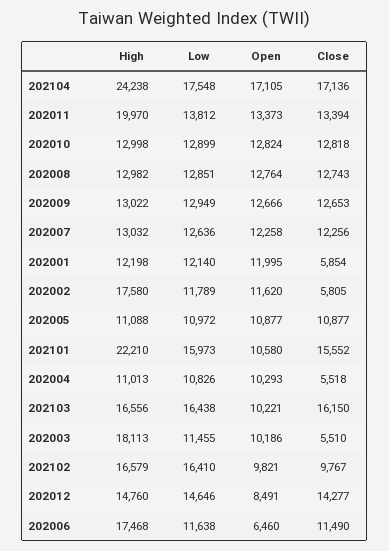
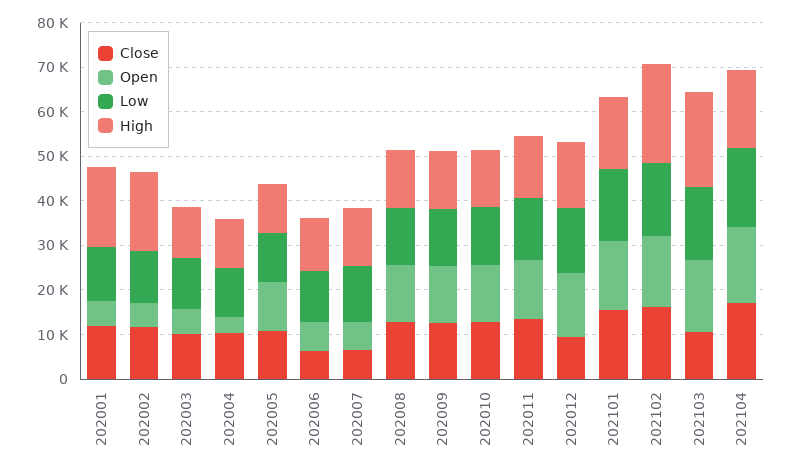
  {
    "High": {
-     "202104": 24238,
+     "202104": 18000,
-     "202011": 19970,
+     "202011": 14000,
      "202010": 12998,
      "202008": 12982,
      "202009": 13022,
      "202007": 13032,
-     "202001": 12198,
+     "202001": 18000,
      "202002": 17580,
      "202005": 11088,
-     "202101": 22210,
+     "202101": 16000,
      "202004": 11013,
-     "202103": 16556,
+     "202103": 22000,
-     "202003": 18113,
+     "202003": 12000,
-     "202102": 16579,
+     "202102": 22000,
      "202012": 14760,
-     "202006": 17468
+     "202006": 12000
    },
    "Low": {
      "202104": 17548,
      "202011": 13812,
      "202010": 12899,
      "202008": 12851,
      "202009": 12949,
      "202007": 12636,
      "202001": 12140,
      "202002": 11789,
      "202005": 10972,
      "202101": 15973,
      "202004": 10826,
      "202103": 16438,
      "202003": 11455,
      "202102": 16410,
      "202012": 14646,
      "202006": 11638
    },
    "Open": {
      "202104": 17105,
      "202011": 13373,
      "202010": 12824,
      "202008": 12764,
      "202009": 12666,
-     "202007": 12258,
+     "202007": 6000,
-     "202001": 11995,
+     "202001": 6000,
-     "202002": 11620,
+     "202002": 6000,
      "202005": 10877,
-     "202101": 10580,
+     "202101": 16000,
-     "202004": 10293,
+     "202004": 4000,
-     "202103": 10221,
+     "202103": 16000,
-     "202003": 10186,
+     "202003": 6000,
-     "202102": 9821,
+     "202102": 16000,
-     "202012": 8491,
+     "202012": 14000,
      "202006": 6460
    },
    "Close": {
      "202104": 17136,
      "202011": 13394,
      "202010": 12818,
      "202008": 12743,
      "202009": 12653,
-     "202007": 12256,
+     "202007": 6000,
-     "202001": 5854,
+     "202001": 12000,
-     "202002": 5805,
+     "202002": 12000,
      "202005": 10877,
      "202101": 15552,
-     "202004": 5518,
+     "202004": 10000,
-     "202103": 16150,
+     "202103": 10000,
-     "202003": 5510,
+     "202003": 10000,
-     "202102": 9767,
+     "202102": 16000,
-     "202012": 14277,
+     "202012": 10000,
-     "202006": 11490
+     "202006": 6000
    }
  }

